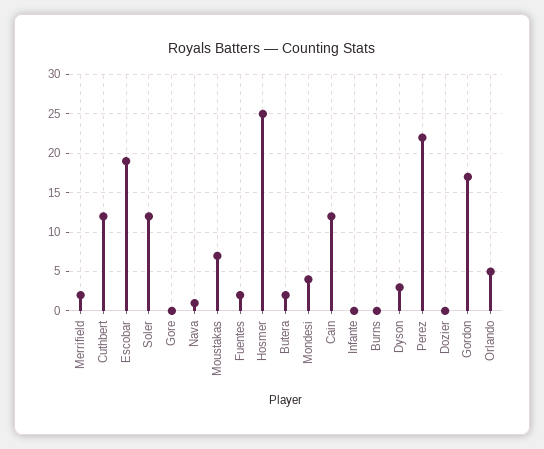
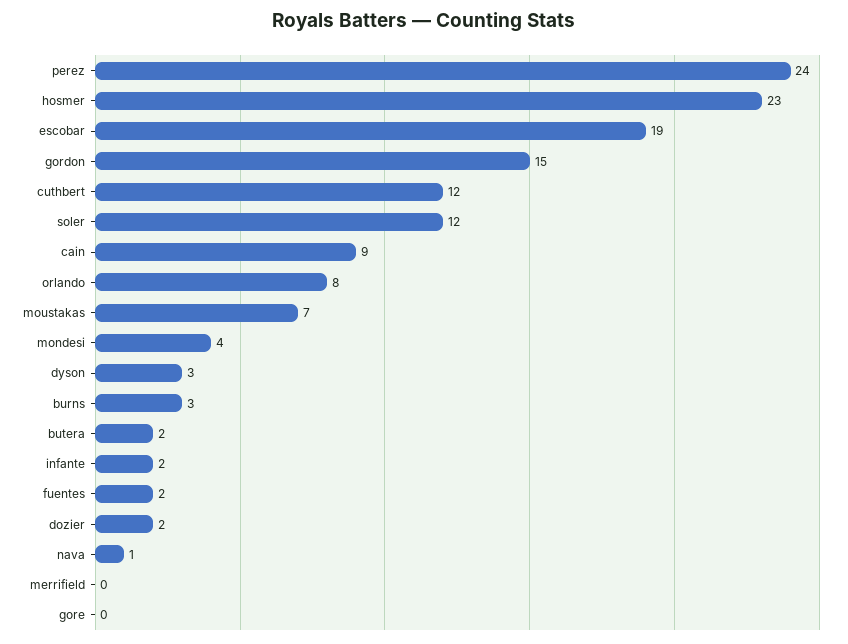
  {
-   "Merrifield": 2,
+   "Merrifield": 0,
    "Cuthbert": 12,
    "Escobar": 19,
    "Soler": 12,
    "Gore": 0,
    "Nava": 1,
    "Moustakas": 7,
    "Fuentes": 2,
-   "Hosmer": 25,
+   "Hosmer": 23,
    "Butera": 2,
    "Mondesi": 4,
-   "Cain": 12,
+   "Cain": 9,
-   "Infante": 0,
+   "Infante": 2,
-   "Burns": 0,
+   "Burns": 3,
    "Dyson": 3,
-   "Perez": 22,
+   "Perez": 24,
-   "Dozier": 0,
+   "Dozier": 2,
-   "Gordon": 17,
+   "Gordon": 15,
-   "Orlando": 5
+   "Orlando": 8
  }

